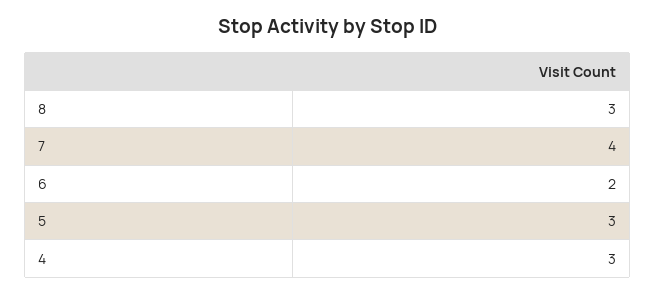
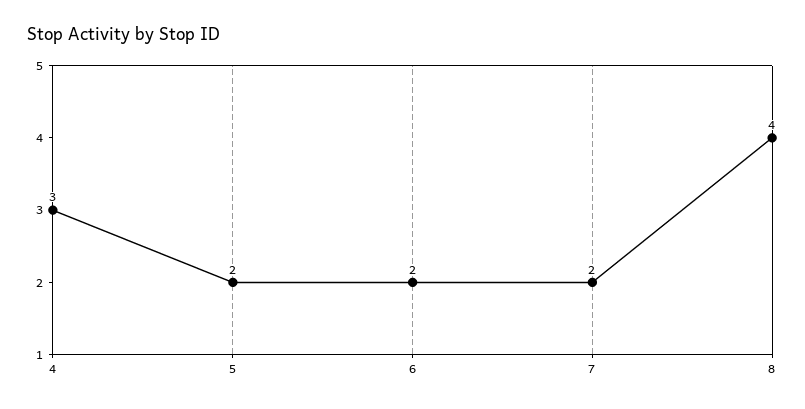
  {
-   "8": 3,
+   "8": 4,
-   "7": 4,
+   "7": 2,
    "6": 2,
-   "5": 3,
+   "5": 2,
    "4": 3
  }

